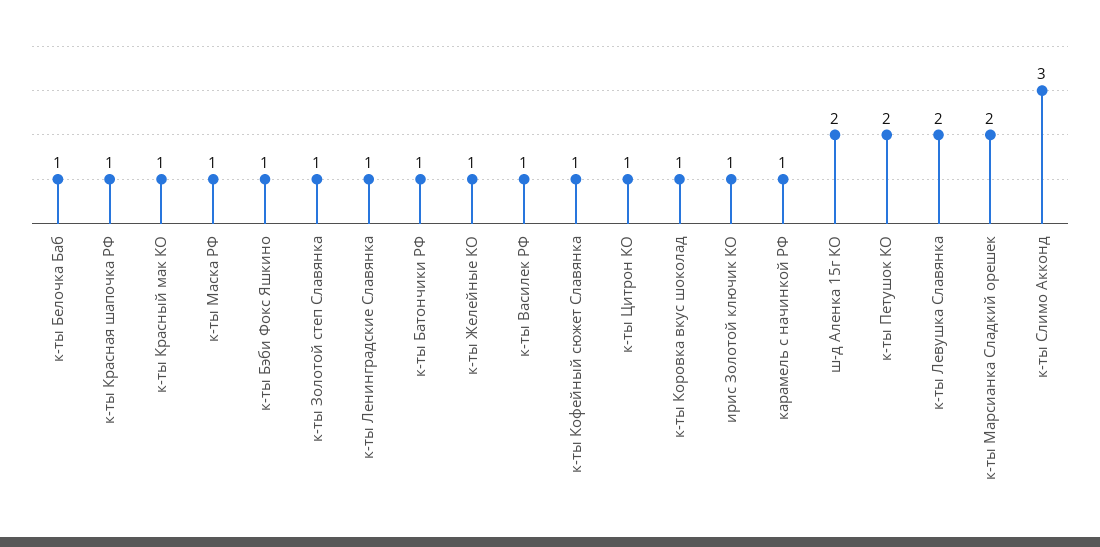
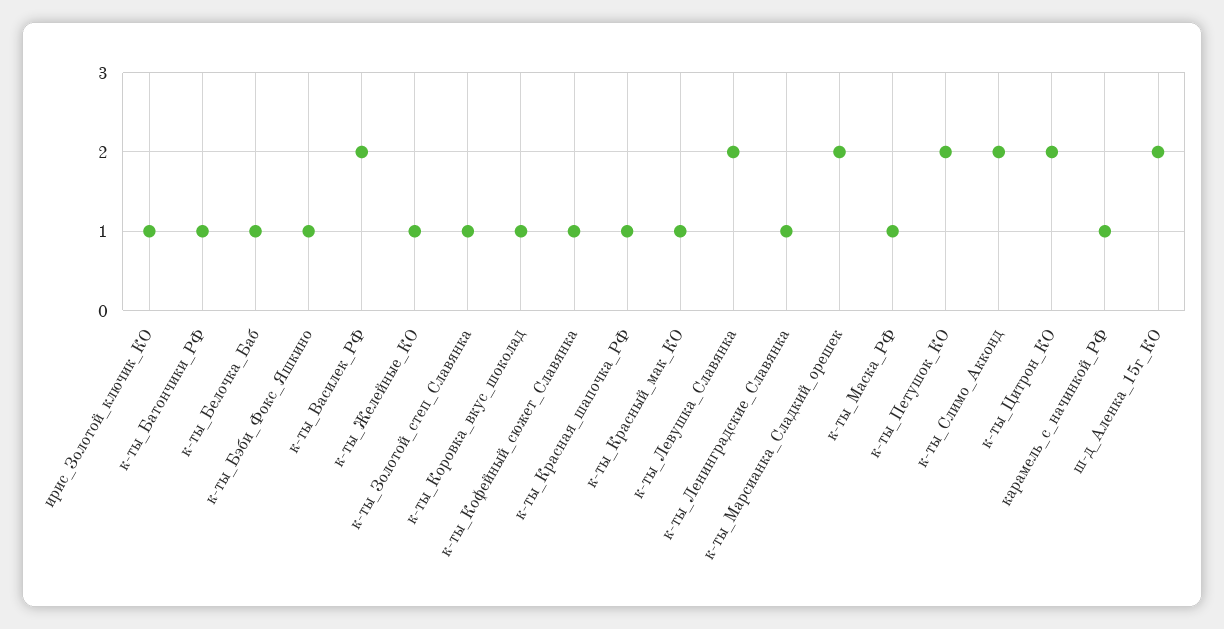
  {
    "к-ты Белочка Баб": 1,
    "к-ты Красная шапочка РФ": 1,
    "к-ты Красный мак КО": 1,
    "к-ты Маска РФ": 1,
    "к-ты Бэби Фокс Яшкино": 1,
    "к-ты Золотой степ Славянка": 1,
    "к-ты Ленинградские Славянка": 1,
    "к-ты Батончики РФ": 1,
    "к-ты Желейные КО": 1,
-   "к-ты Василек РФ": 1,
+   "к-ты Василек РФ": 2,
    "к-ты Кофейный сюжет Славянка": 1,
-   "к-ты Цитрон КО": 1,
+   "к-ты Цитрон КО": 2,
    "к-ты Коровка вкус шоколад": 1,
    "ирис Золотой ключик КО": 1,
    "карамель с начинкой РФ": 1,
    "ш-д Аленка 15г КО": 2,
    "к-ты Петушок КО": 2,
    "к-ты Левушка Славянка": 2,
    "к-ты Марсианка Сладкий орешек": 2,
-   "к-ты Слимо Акконд": 3
+   "к-ты Слимо Акконд": 2
  }

